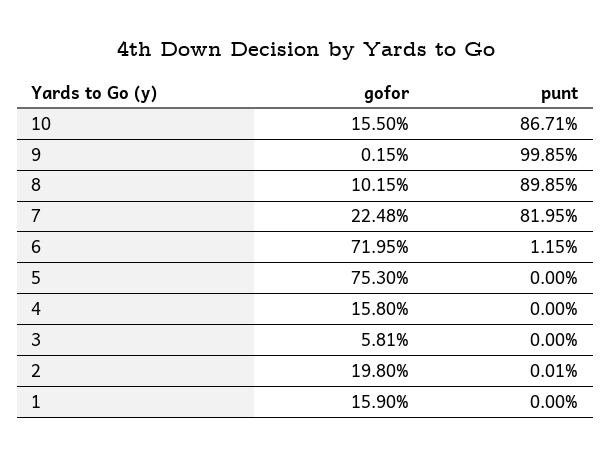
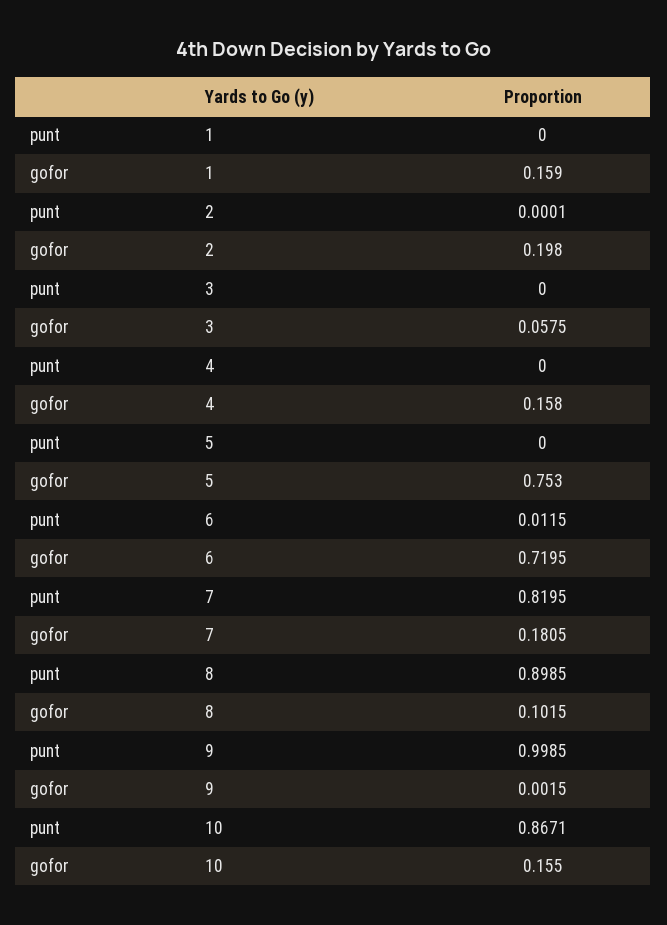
  {
    "gofor": {
      "10": 0.155,
      "9": 0.0015,
      "8": 0.1015,
-     "7": 0.2248,
+     "7": 0.1805,
      "6": 0.7195,
      "5": 0.753,
      "4": 0.158,
-     "3": 0.0581,
+     "3": 0.0575,
      "2": 0.198,
      "1": 0.159
    },
    "punt": {
      "10": 0.8671,
      "9": 0.9985,
      "8": 0.8985,
      "7": 0.8195,
      "6": 0.0115,
      "5": 0,
      "4": 0,
      "3": 0,
      "2": 0.0001,
      "1": 0
    }
  }

